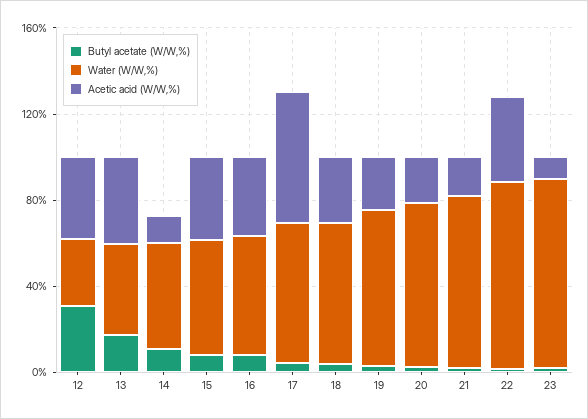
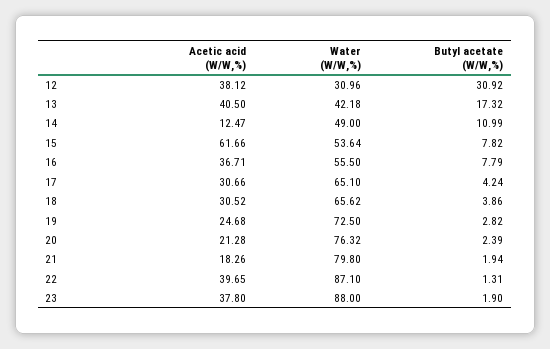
  {
    "Butyl acetate (W/W,%)": {
      "12": 30.92,
      "13": 17.32,
      "14": 10.99,
      "15": 7.82,
      "16": 7.79,
      "17": 4.24,
      "18": 3.86,
      "19": 2.82,
      "20": 2.39,
      "21": 1.94,
      "22": 1.31,
      "23": 1.9
    },
    "Water (W/W,%)": {
      "12": 30.96,
      "13": 42.18,
      "14": 49,
      "15": 53.64,
      "16": 55.5,
      "17": 65.1,
      "18": 65.62,
      "19": 72.5,
      "20": 76.32,
      "21": 79.8,
      "22": 87.1,
      "23": 88
    },
    "Acetic acid (W/W,%)": {
      "12": 38.12,
      "13": 40.5,
      "14": 12.47,
-     "15": 40,
+     "15": 61.66,
      "16": 36.71,
-     "17": 60,
+     "17": 30.66,
      "18": 30.52,
      "19": 24.68,
      "20": 21.28,
      "21": 18.26,
      "22": 39.65,
-     "23": 10
+     "23": 37.8
    }
  }

